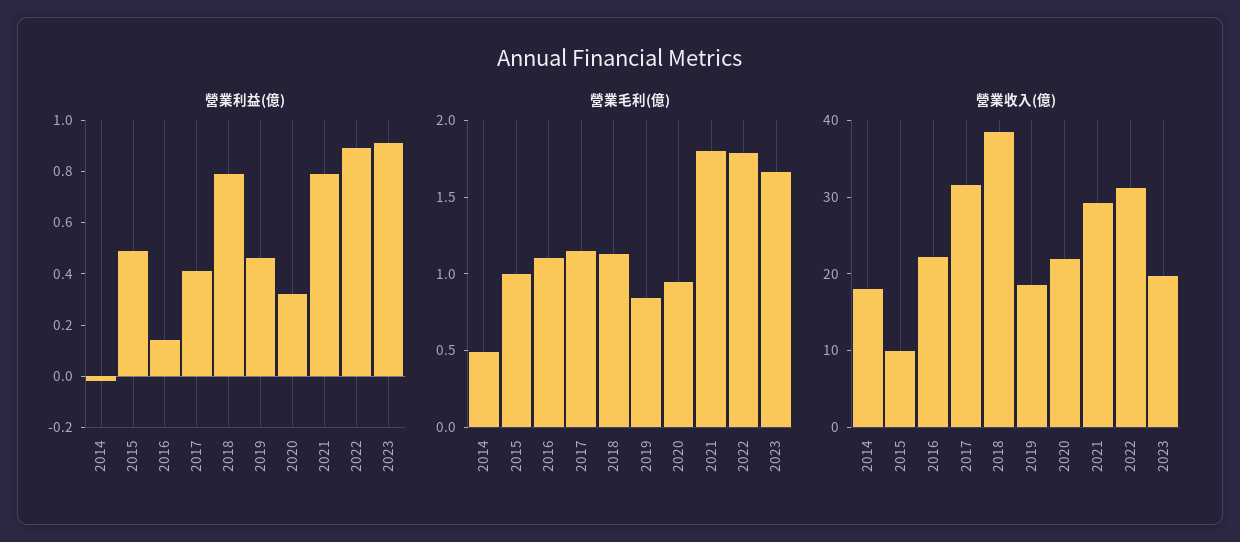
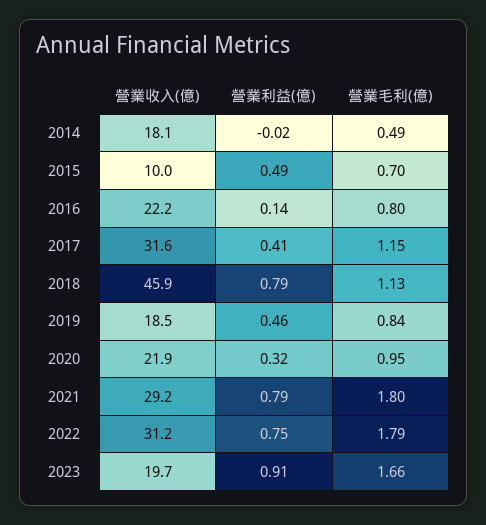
  {
    "營業利益(億)": {
      "2014": -0.02,
      "2015": 0.49,
      "2016": 0.14,
      "2017": 0.41,
      "2018": 0.79,
      "2019": 0.46,
      "2020": 0.32,
      "2021": 0.79,
-     "2022": 0.9,
+     "2022": 0.75,
      "2023": 0.91
    },
    "營業毛利(億)": {
      "2014": 0.49,
-     "2015": 1,
+     "2015": 0.7,
-     "2016": 1.1,
+     "2016": 0.8,
      "2017": 1.15,
      "2018": 1.13,
      "2019": 0.84,
      "2020": 0.95,
      "2021": 1.8,
      "2022": 1.79,
      "2023": 1.66
    },
    "營業收入(億)": {
      "2014": 18.1,
      "2015": 10,
      "2016": 22.2,
      "2017": 31.6,
-     "2018": 38,
+     "2018": 45.9,
      "2019": 18.5,
      "2020": 21.9,
      "2021": 29.2,
      "2022": 31.2,
      "2023": 19.7
    }
  }

